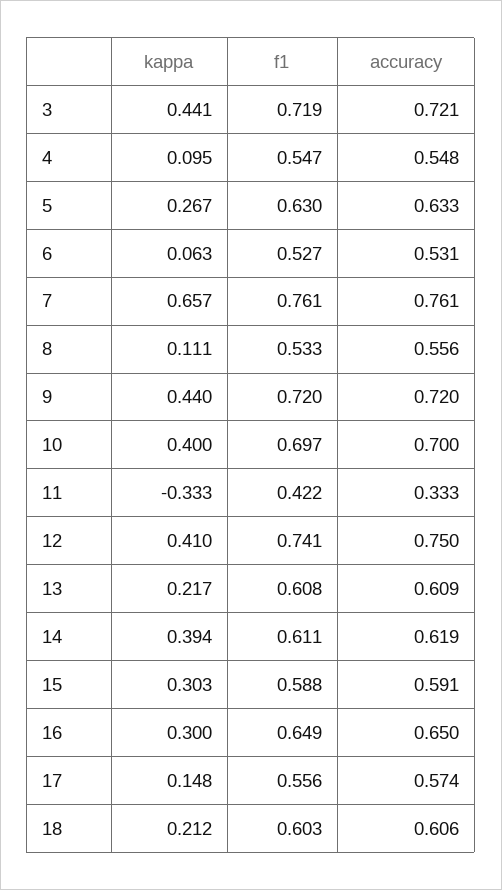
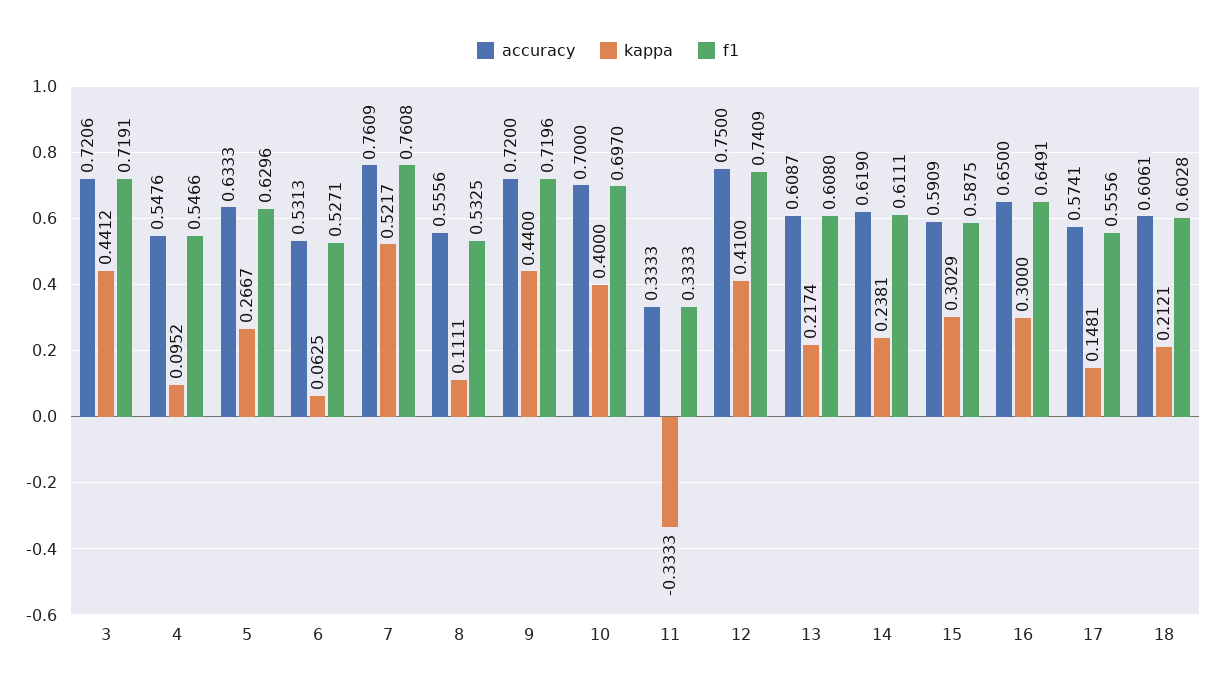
  {
    "kappa": {
      "3": 0.4412,
      "4": 0.0952,
      "5": 0.2667,
      "6": 0.0625,
-     "7": 0.657,
+     "7": 0.5217,
      "8": 0.1111,
      "9": 0.44,
      "10": 0.4,
      "11": -0.3333,
      "12": 0.41,
      "13": 0.2174,
-     "14": 0.394,
+     "14": 0.2381,
      "15": 0.3029,
      "16": 0.3,
      "17": 0.1481,
      "18": 0.2121
    },
    "f1": {
      "3": 0.7191,
      "4": 0.5466,
      "5": 0.6296,
      "6": 0.5271,
      "7": 0.7608,
      "8": 0.5325,
      "9": 0.7196,
      "10": 0.697,
-     "11": 0.422,
+     "11": 0.3333,
      "12": 0.7409,
      "13": 0.608,
      "14": 0.6111,
      "15": 0.5875,
      "16": 0.6491,
      "17": 0.5556,
      "18": 0.6028
    },
    "accuracy": {
      "3": 0.7206,
      "4": 0.5476,
      "5": 0.6333,
      "6": 0.5313,
      "7": 0.7609,
      "8": 0.5556,
      "9": 0.72,
      "10": 0.7,
      "11": 0.3333,
      "12": 0.75,
      "13": 0.6087,
      "14": 0.619,
      "15": 0.5909,
      "16": 0.65,
      "17": 0.5741,
      "18": 0.6061
    }
  }

